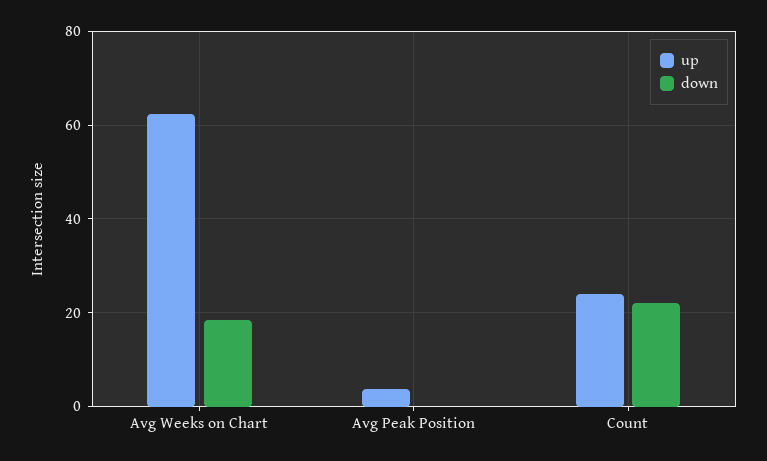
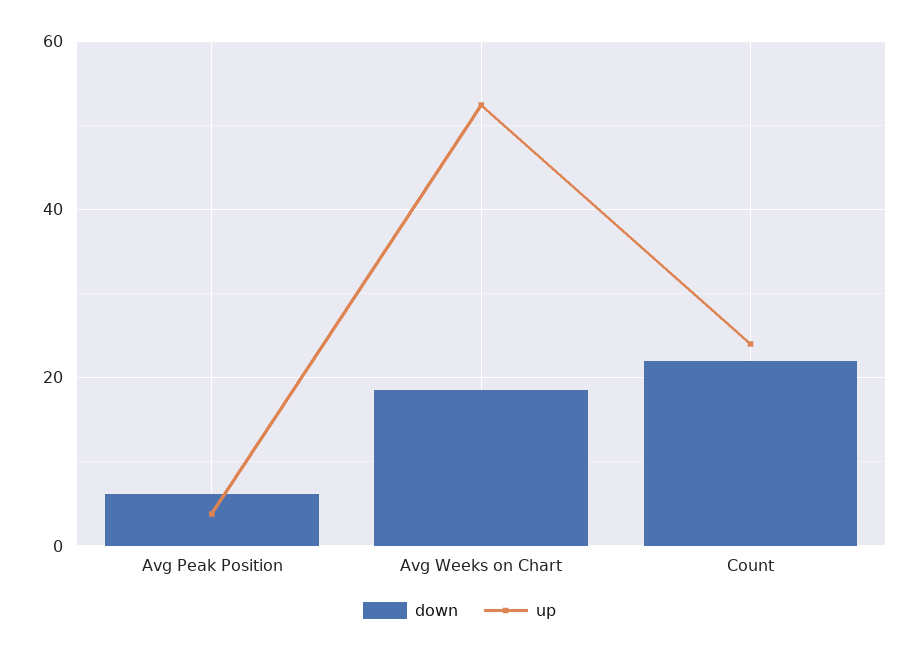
  {
    "up": {
-     "Avg Weeks on Chart": 62,
+     "Avg Weeks on Chart": 52,
      "Avg Peak Position": 4,
      "Count": 24
    },
    "down": {
      "Avg Weeks on Chart": 18,
-     "Avg Peak Position": 0,
+     "Avg Peak Position": 6,
      "Count": 22
    }
  }

